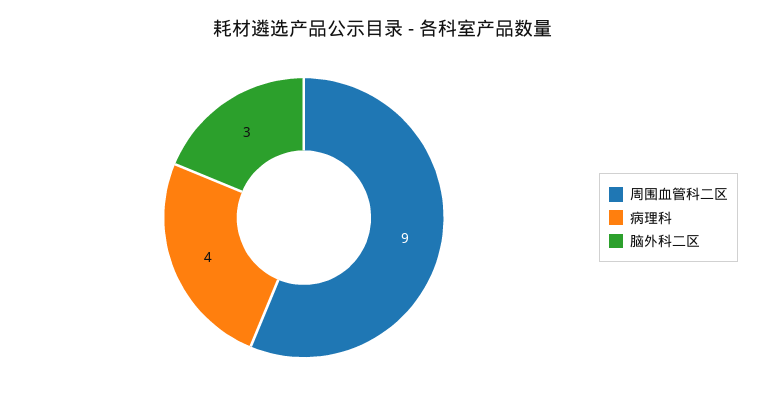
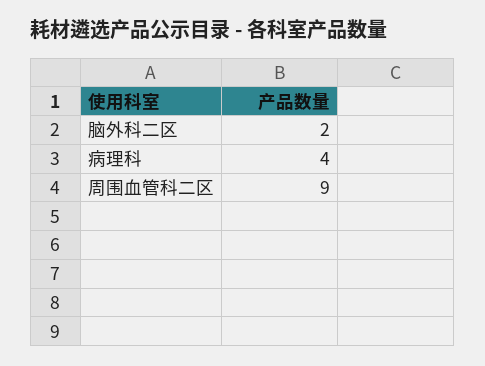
  {
    "周围血管科二区": 9,
    "病理科": 4,
-   "脑外科二区": 3
+   "脑外科二区": 2
  }

